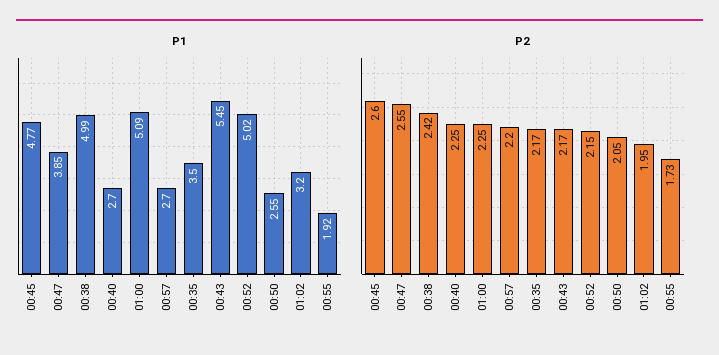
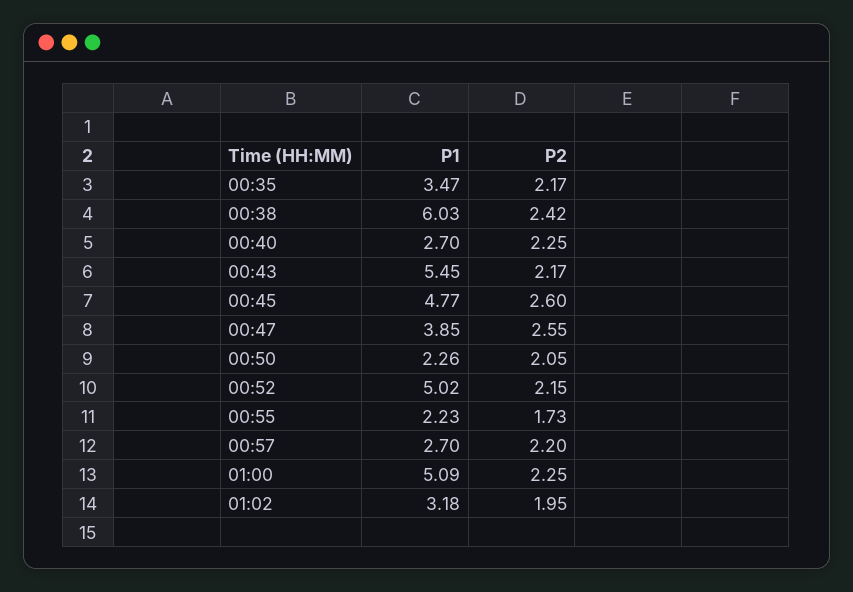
  {
    "P1": {
      "00:45": 4.77,
      "00:47": 3.85,
-     "00:38": 4.99,
+     "00:38": 6.03,
      "00:40": 2.7,
      "01:00": 5.09,
      "00:57": 2.7,
-     "00:35": 3.5,
+     "00:35": 3.47,
      "00:43": 5.45,
      "00:52": 5.02,
-     "00:50": 2.55,
+     "00:50": 2.26,
-     "01:02": 3.2,
+     "01:02": 3.18,
-     "00:55": 1.92
+     "00:55": 2.23
    },
    "P2": {
      "00:45": 2.6,
      "00:47": 2.55,
      "00:38": 2.42,
      "00:40": 2.25,
      "01:00": 2.25,
      "00:57": 2.2,
      "00:35": 2.17,
      "00:43": 2.17,
      "00:52": 2.15,
      "00:50": 2.05,
      "01:02": 1.95,
      "00:55": 1.73
    }
  }

